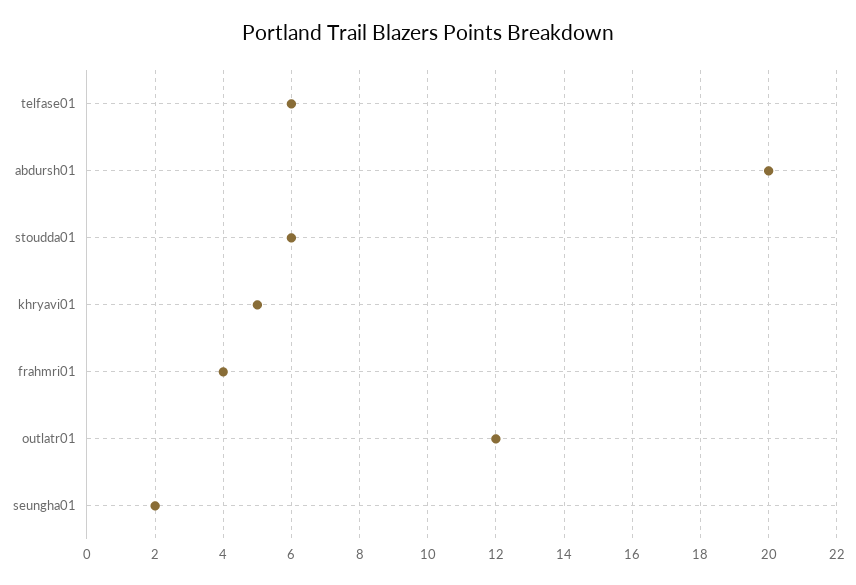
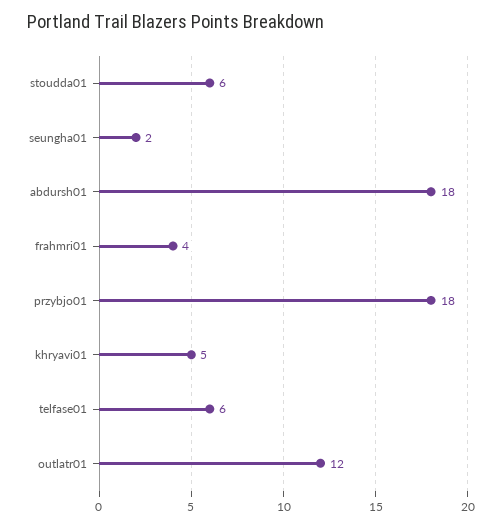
  {
    "telfase01": 6,
-   "abdursh01": 20,
+   "abdursh01": 18,
    "stoudda01": 6,
    "khryavi01": 5,
    "frahmri01": 4,
    "outlatr01": 12,
-   "seungha01": 2
+   "seungha01": 2,
+   "przybjo01": 18
  }

